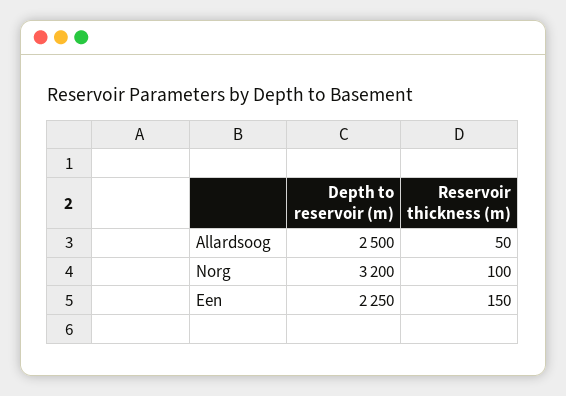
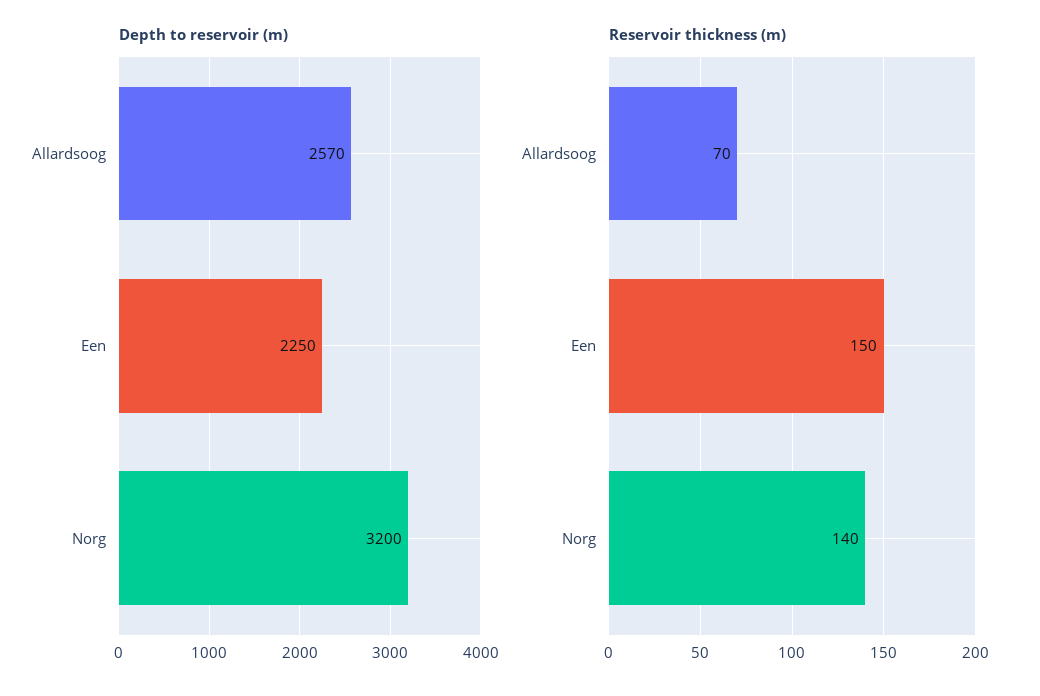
  {
    "Depth to reservoir (m)": {
-     "Allardsoog": 2500,
+     "Allardsoog": 2570,
      "Norg": 3200,
      "Een": 2250
    },
    "Reservoir thickness (m)": {
-     "Allardsoog": 50,
+     "Allardsoog": 70,
-     "Norg": 100,
+     "Norg": 140,
      "Een": 150
    }
  }

